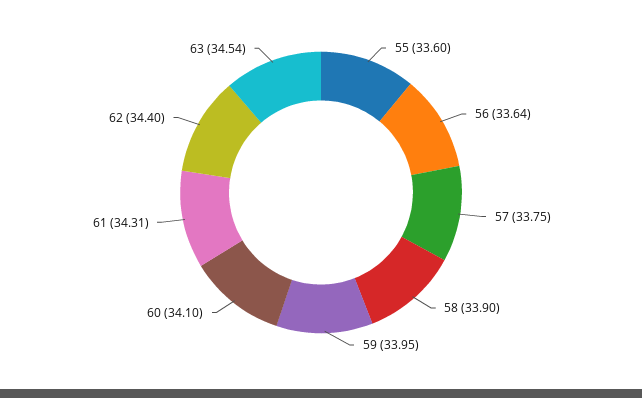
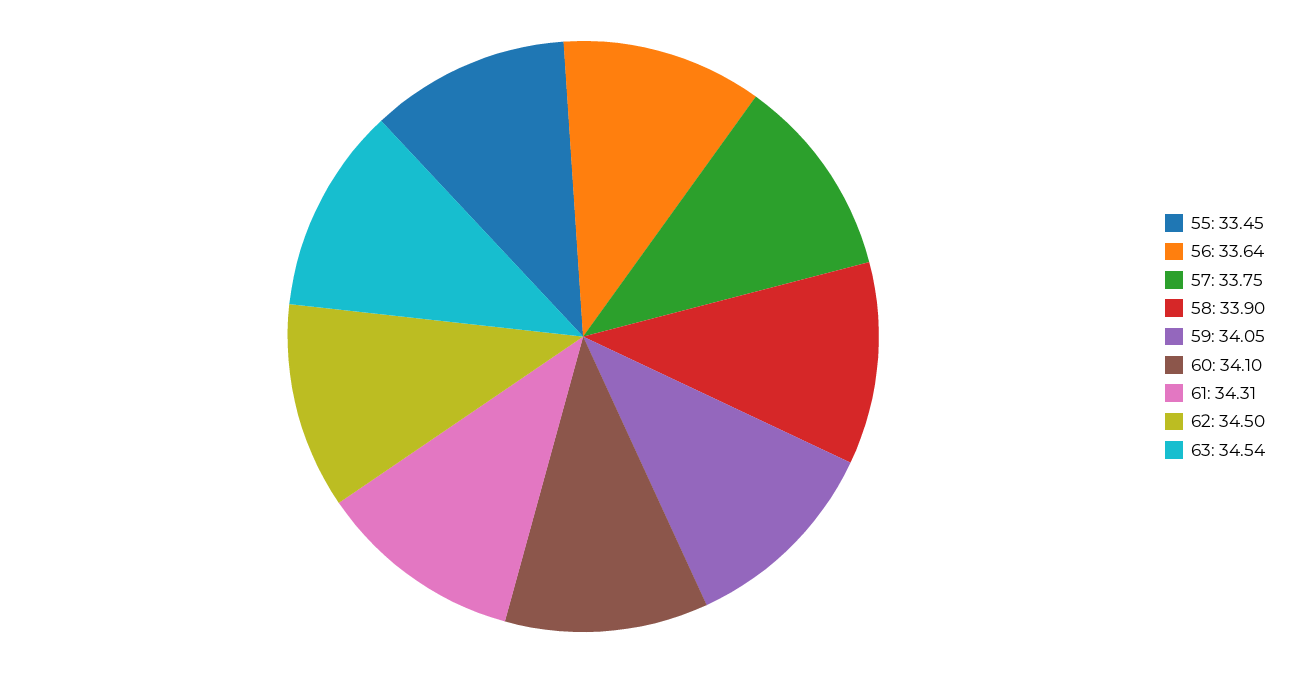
  {
-   "55": 33.6,
+   "55": 33.45,
    "56": 33.64,
    "57": 33.75,
    "58": 33.9,
-   "59": 33.95,
+   "59": 34.05,
    "60": 34.1,
    "61": 34.31,
-   "62": 34.4,
+   "62": 34.5,
    "63": 34.54
  }

